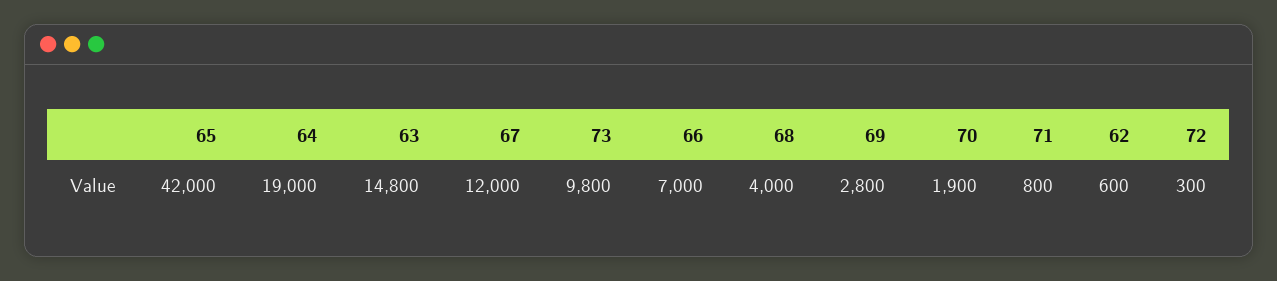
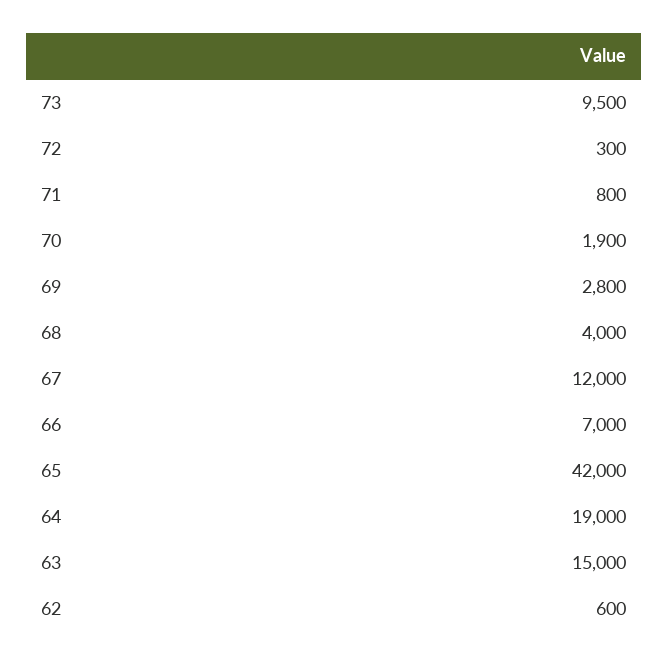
  {
    "65": 42000,
    "64": 19000,
-   "63": 14800,
+   "63": 15000,
    "67": 12000,
-   "73": 9800,
+   "73": 9500,
    "66": 7000,
    "68": 4000,
    "69": 2800,
    "70": 1900,
    "71": 800,
    "62": 600,
    "72": 300
  }

